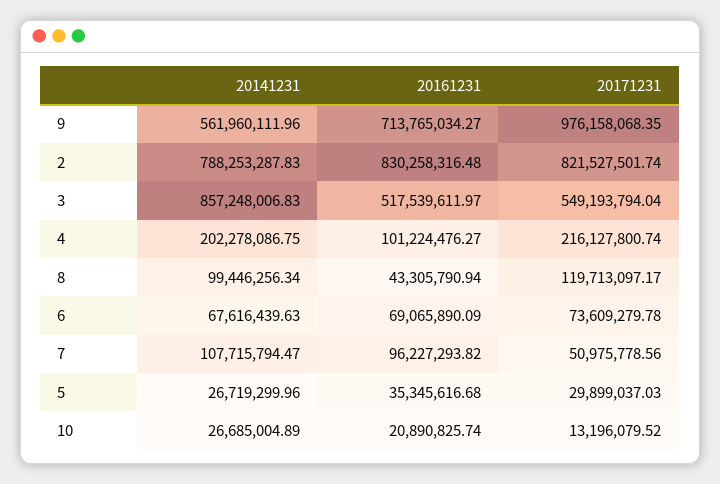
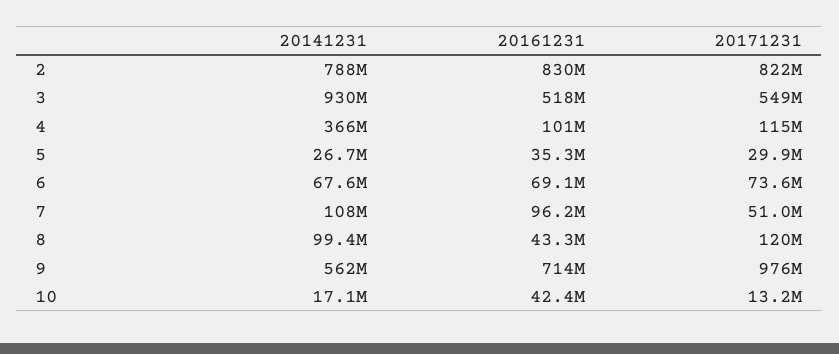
  {
    "20141231": {
      "9": 561960111.96,
      "2": 788253287.83,
-     "3": 857248006.83,
+     "3": 930000000,
-     "4": 202278086.75,
+     "4": 366000000,
      "8": 99446256.34,
      "6": 67616439.63,
      "7": 107715794.47,
      "5": 26719299.96,
-     "10": 26685004.89
+     "10": 17100000
    },
    "20161231": {
      "9": 713765034.27,
      "2": 830258316.48,
      "3": 517539611.97,
      "4": 101224476.27,
      "8": 43305790.94,
      "6": 69065890.09,
      "7": 96227293.82,
      "5": 35345616.68,
-     "10": 20890825.74
+     "10": 42400000
    },
    "20171231": {
      "9": 976158068.35,
      "2": 821527501.74,
      "3": 549193794.04,
-     "4": 216127800.74,
+     "4": 115000000,
      "8": 119713097.17,
      "6": 73609279.78,
      "7": 50975778.56,
      "5": 29899037.03,
      "10": 13196079.52
    }
  }

